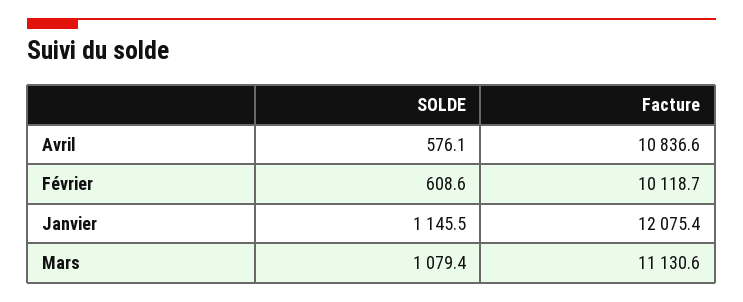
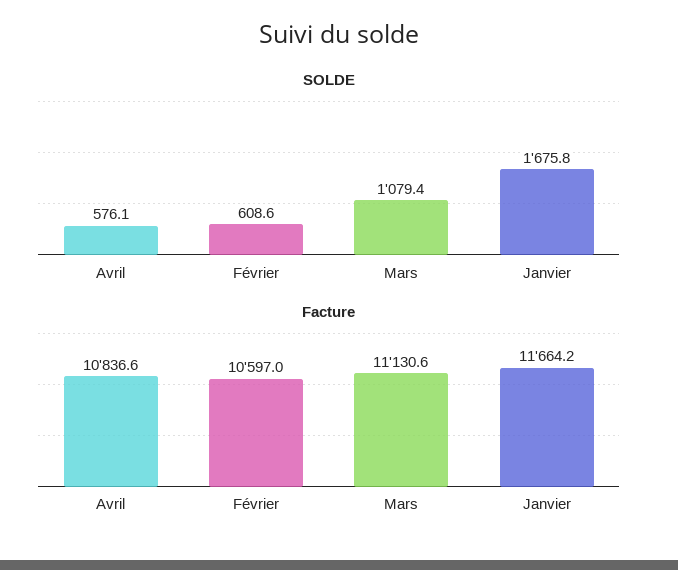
  {
    "SOLDE": {
      "Avril": 576.1,
      "Février": 608.6,
-     "Janvier": 1145.5,
+     "Janvier": 1675.8,
      "Mars": 1079.4
    },
    "Facture": {
      "Avril": 10836.6,
-     "Février": 10118.7,
+     "Février": 10597,
-     "Janvier": 12075.4,
+     "Janvier": 11664.2,
      "Mars": 11130.6
    }
  }

